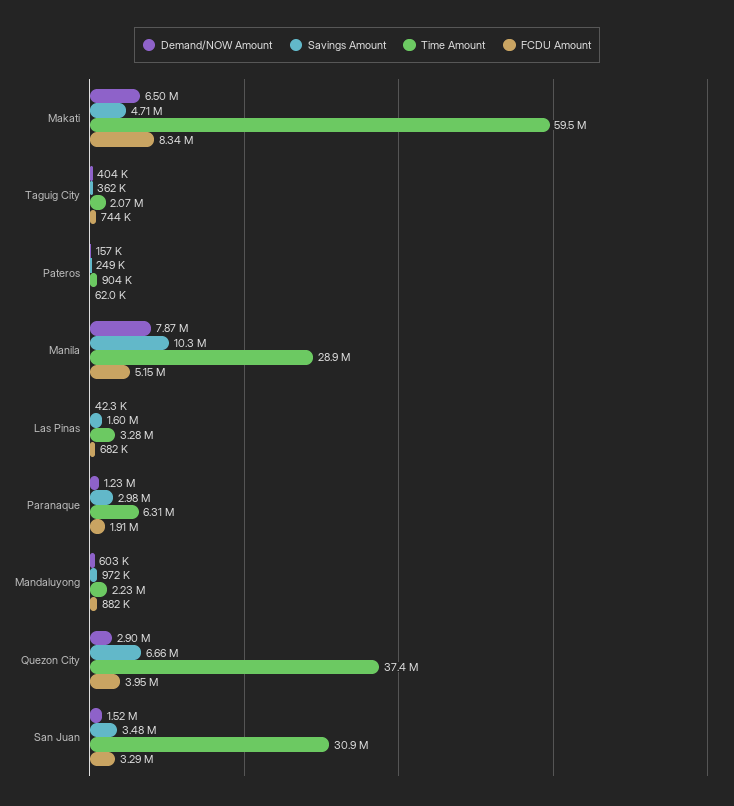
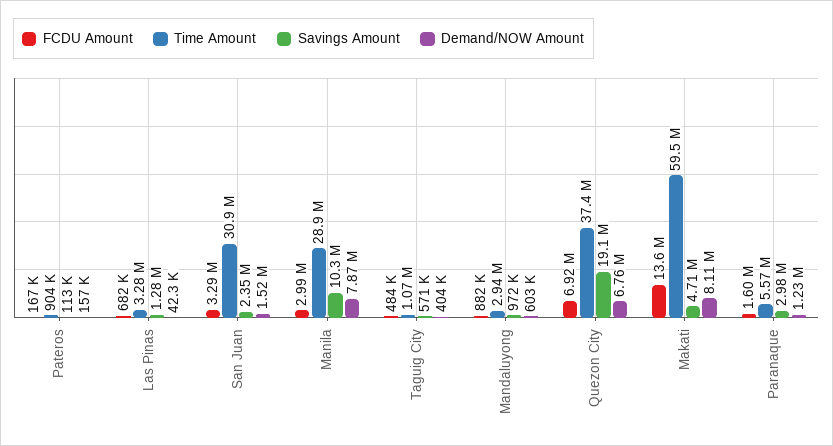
  {
    "Demand/NOW Amount": {
-     "Makati": 6500000,
+     "Makati": 8110000,
      "Taguig City": 404000,
      "Pateros": 157000,
      "Manila": 7870000,
      "Las Pinas": 42300,
      "Paranaque": 1230000,
      "Mandaluyong": 603000,
-     "Quezon City": 2900000,
+     "Quezon City": 6760000,
      "San Juan": 1520000
    },
    "Savings Amount": {
      "Makati": 4710000,
-     "Taguig City": 362000,
+     "Taguig City": 571000,
-     "Pateros": 249000,
+     "Pateros": 113000,
      "Manila": 10300000,
-     "Las Pinas": 1600000,
+     "Las Pinas": 1280000,
      "Paranaque": 2980000,
      "Mandaluyong": 972000,
-     "Quezon City": 6660000,
+     "Quezon City": 19100000,
-     "San Juan": 3480000
+     "San Juan": 2350000
    },
    "Time Amount": {
      "Makati": 59500000,
-     "Taguig City": 2070000,
+     "Taguig City": 1070000,
      "Pateros": 904000,
      "Manila": 28900000,
      "Las Pinas": 3280000,
-     "Paranaque": 6310000,
+     "Paranaque": 5570000,
-     "Mandaluyong": 2230000,
+     "Mandaluyong": 2940000,
      "Quezon City": 37400000,
      "San Juan": 30900000
    },
    "FCDU Amount": {
-     "Makati": 8340000,
+     "Makati": 13600000,
-     "Taguig City": 744000,
+     "Taguig City": 484000,
-     "Pateros": 62000,
+     "Pateros": 167000,
-     "Manila": 5150000,
+     "Manila": 2990000,
      "Las Pinas": 682000,
-     "Paranaque": 1910000,
+     "Paranaque": 1600000,
      "Mandaluyong": 882000,
-     "Quezon City": 3950000,
+     "Quezon City": 6920000,
      "San Juan": 3290000
    }
  }

